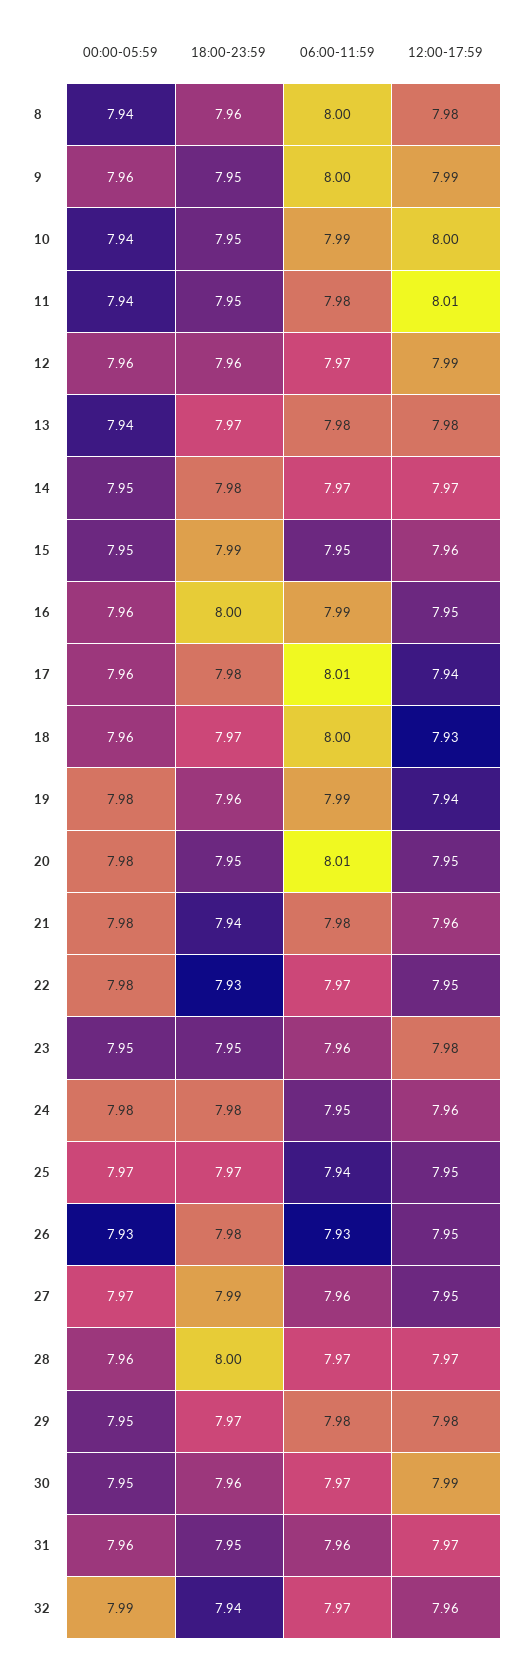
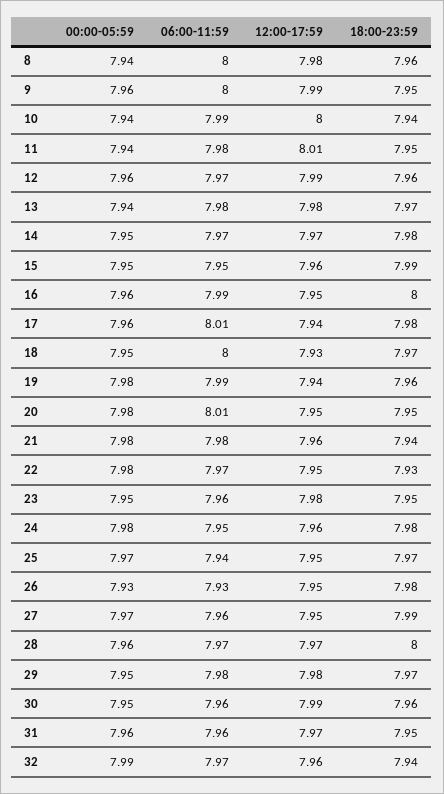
  {
    "00:00-05:59": {
      "8": 7.94,
      "9": 7.96,
      "10": 7.94,
      "11": 7.94,
      "12": 7.96,
      "13": 7.94,
      "14": 7.95,
      "15": 7.95,
      "16": 7.96,
      "17": 7.96,
-     "18": 7.96,
+     "18": 7.95,
      "19": 7.98,
      "20": 7.98,
      "21": 7.98,
      "22": 7.98,
      "23": 7.95,
      "24": 7.98,
      "25": 7.97,
      "26": 7.93,
      "27": 7.97,
      "28": 7.96,
      "29": 7.95,
      "30": 7.95,
      "31": 7.96,
      "32": 7.99
    },
    "18:00-23:59": {
      "8": 7.96,
      "9": 7.95,
-     "10": 7.95,
+     "10": 7.94,
      "11": 7.95,
      "12": 7.96,
      "13": 7.97,
      "14": 7.98,
      "15": 7.99,
      "16": 8,
      "17": 7.98,
      "18": 7.97,
      "19": 7.96,
      "20": 7.95,
      "21": 7.94,
      "22": 7.93,
      "23": 7.95,
      "24": 7.98,
      "25": 7.97,
      "26": 7.98,
      "27": 7.99,
      "28": 8,
      "29": 7.97,
      "30": 7.96,
      "31": 7.95,
      "32": 7.94
    },
    "06:00-11:59": {
      "8": 8,
      "9": 8,
      "10": 7.99,
      "11": 7.98,
      "12": 7.97,
      "13": 7.98,
      "14": 7.97,
      "15": 7.95,
      "16": 7.99,
      "17": 8.01,
      "18": 8,
      "19": 7.99,
      "20": 8.01,
      "21": 7.98,
      "22": 7.97,
      "23": 7.96,
      "24": 7.95,
      "25": 7.94,
      "26": 7.93,
      "27": 7.96,
      "28": 7.97,
      "29": 7.98,
-     "30": 7.97,
+     "30": 7.96,
      "31": 7.96,
      "32": 7.97
    },
    "12:00-17:59": {
      "8": 7.98,
      "9": 7.99,
      "10": 8,
      "11": 8.01,
      "12": 7.99,
      "13": 7.98,
      "14": 7.97,
      "15": 7.96,
      "16": 7.95,
      "17": 7.94,
      "18": 7.93,
      "19": 7.94,
      "20": 7.95,
      "21": 7.96,
      "22": 7.95,
      "23": 7.98,
      "24": 7.96,
      "25": 7.95,
      "26": 7.95,
      "27": 7.95,
      "28": 7.97,
      "29": 7.98,
      "30": 7.99,
      "31": 7.97,
      "32": 7.96
    }
  }

